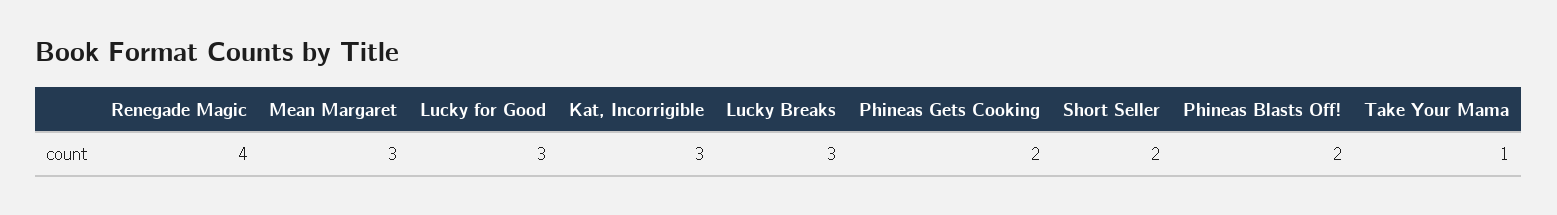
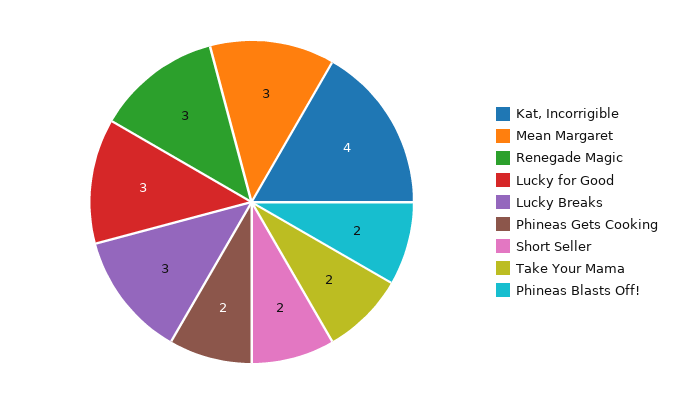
  {
-   "Renegade Magic": 4,
+   "Renegade Magic": 3,
    "Mean Margaret": 3,
    "Lucky for Good": 3,
-   "Kat, Incorrigible": 3,
+   "Kat, Incorrigible": 4,
    "Lucky Breaks": 3,
    "Phineas Gets Cooking": 2,
    "Short Seller": 2,
    "Phineas Blasts Off!": 2,
-   "Take Your Mama": 1
+   "Take Your Mama": 2
  }

